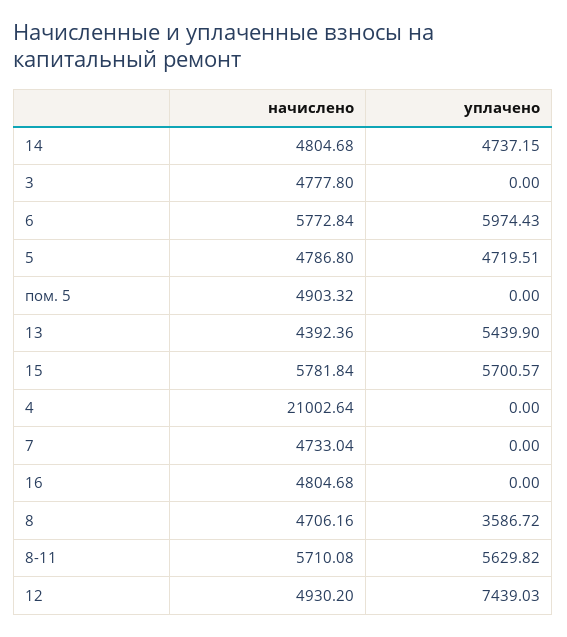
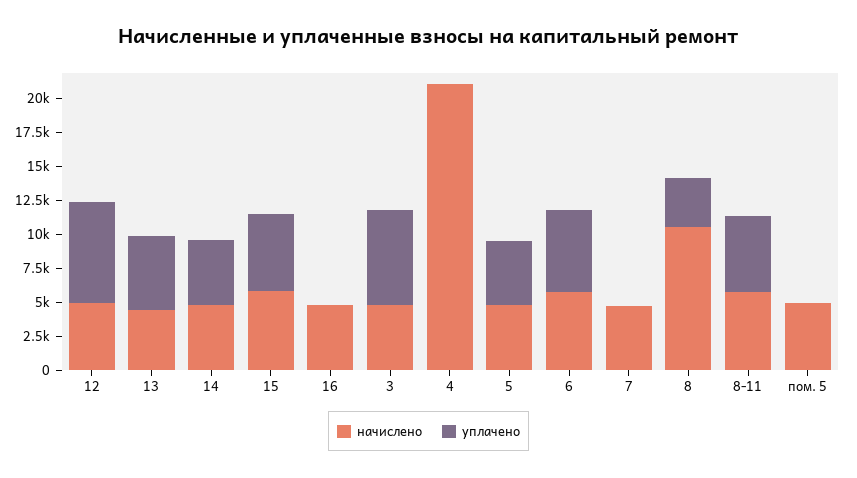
  {
    "начислено": {
      "14": 4804.68,
      "3": 4777.8,
      "6": 5772.84,
      "5": 4786.8,
      "пом. 5": 4903.32,
      "13": 4392.36,
      "15": 5781.84,
      "4": 21002.64,
      "7": 4733.04,
      "16": 4804.68,
-     "8": 4706.16,
+     "8": 10000,
      "8-11": 5710.08,
      "12": 4930.2
    },
    "уплачено": {
      "14": 4737.15,
-     "3": 0,
+     "3": 7500,
      "6": 5974.43,
      "5": 4719.51,
      "пом. 5": 0,
      "13": 5439.9,
      "15": 5700.57,
      "4": 0,
      "7": 0,
      "16": 0,
      "8": 3586.72,
      "8-11": 5629.82,
      "12": 7439.03
    }
  }

